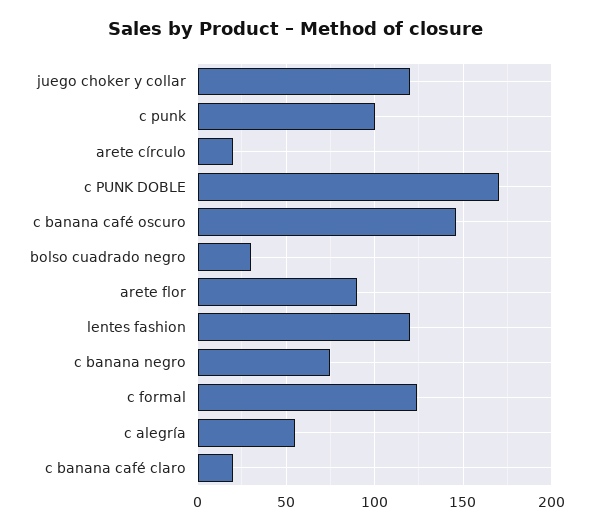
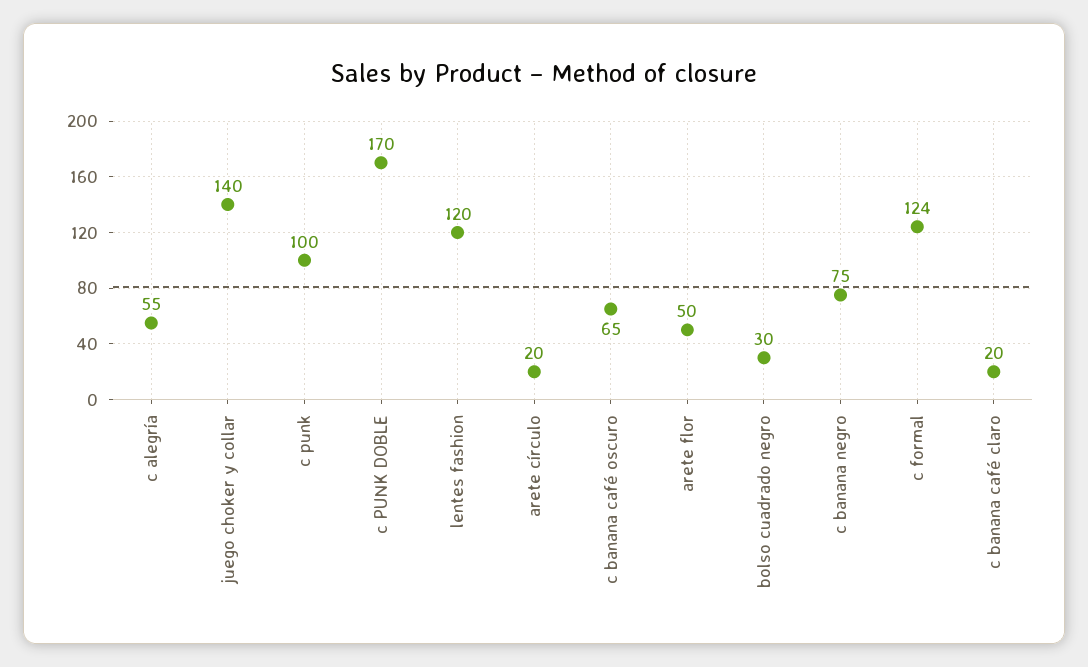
  {
-   "juego choker y collar": 120,
+   "juego choker y collar": 140,
    "c punk": 100,
    "arete círculo": 20,
    "c PUNK DOBLE": 170,
-   "c banana café oscuro": 145,
+   "c banana café oscuro": 65,
    "bolso cuadrado negro": 30,
-   "arete flor": 90,
+   "arete flor": 50,
    "lentes fashion": 120,
    "c banana negro": 75,
    "c formal": 124,
    "c alegría": 55,
    "c banana café claro": 20
  }

